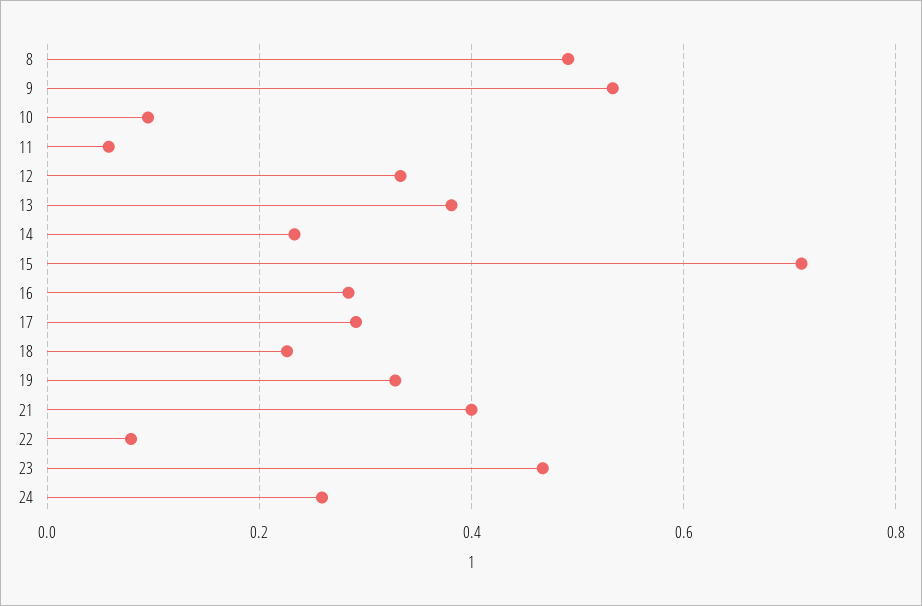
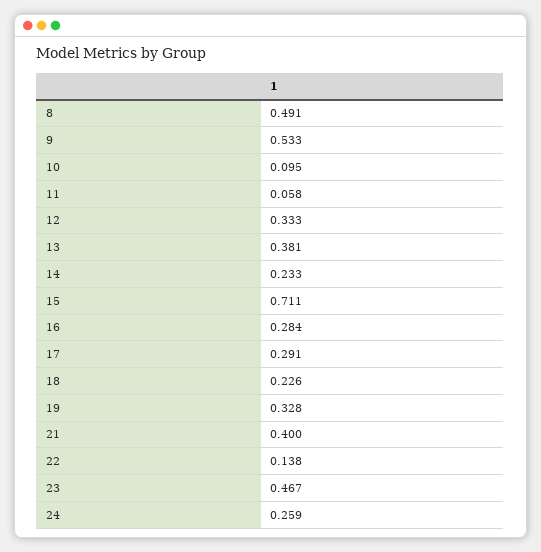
  {
    "8": 0.491,
    "9": 0.533,
    "10": 0.095,
    "11": 0.058,
    "12": 0.333,
    "13": 0.381,
    "14": 0.233,
    "15": 0.711,
    "16": 0.284,
    "17": 0.291,
    "18": 0.226,
    "19": 0.328,
    "21": 0.4,
-   "22": 0.08,
+   "22": 0.138,
    "23": 0.467,
    "24": 0.259
  }

